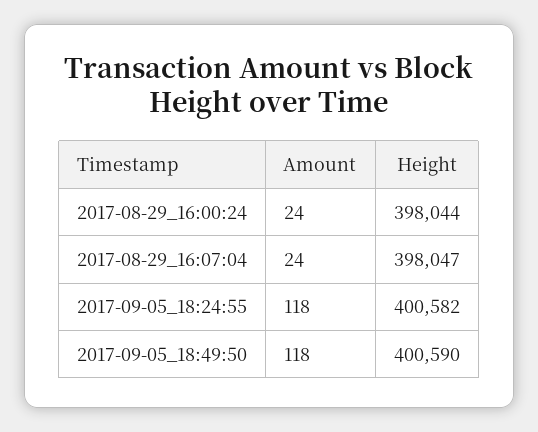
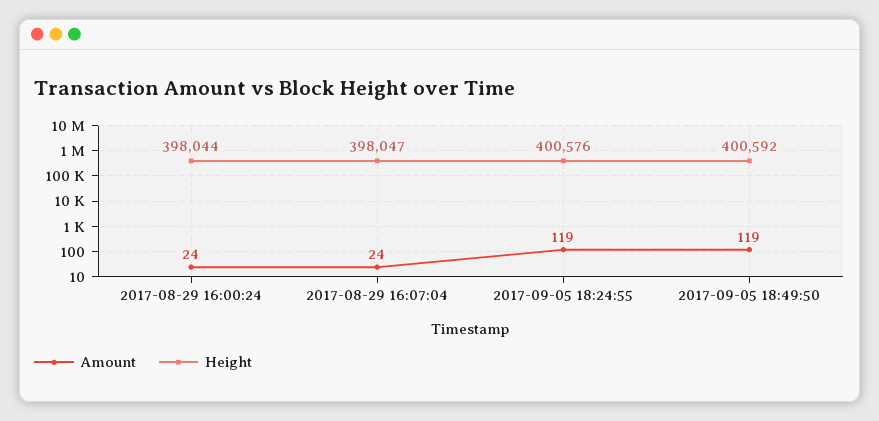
  {
    "Amount": {
      "2017-08-29_16:00:24": 24,
      "2017-08-29_16:07:04": 24,
-     "2017-09-05_18:24:55": 118,
+     "2017-09-05_18:24:55": 119,
-     "2017-09-05_18:49:50": 118
+     "2017-09-05_18:49:50": 119
    },
    "Height": {
      "2017-08-29_16:00:24": 398044,
      "2017-08-29_16:07:04": 398047,
-     "2017-09-05_18:24:55": 400582,
+     "2017-09-05_18:24:55": 400576,
-     "2017-09-05_18:49:50": 400590
+     "2017-09-05_18:49:50": 400592
    }
  }

